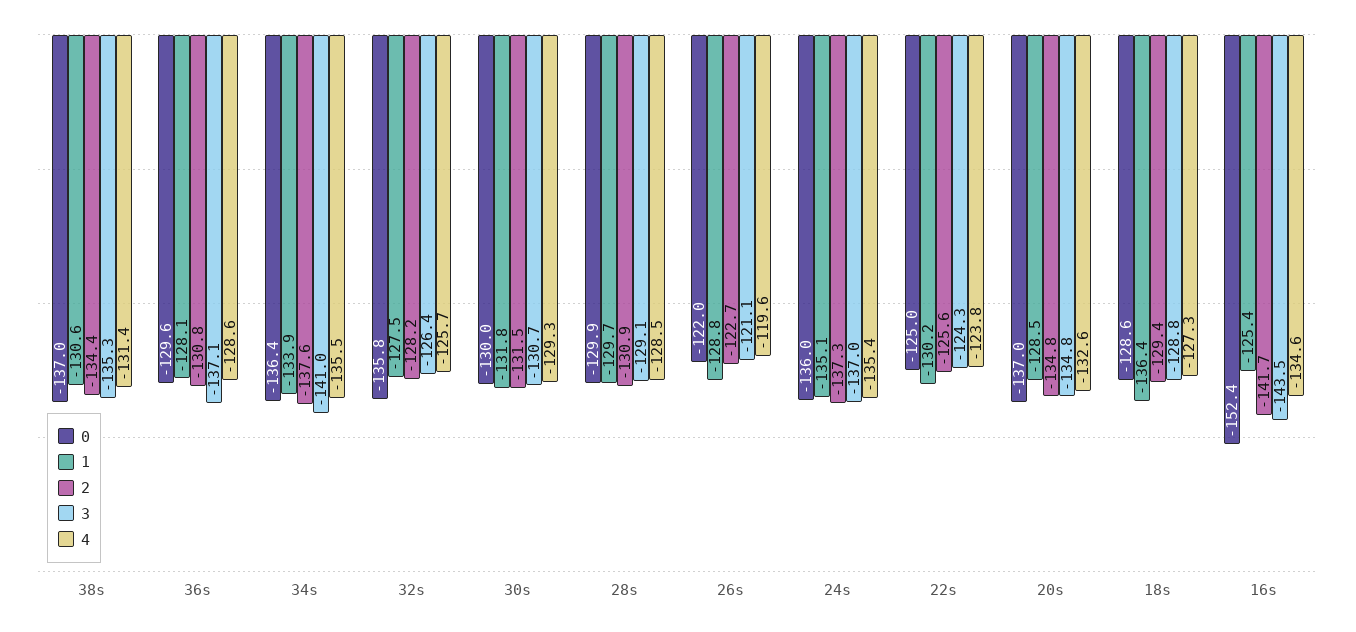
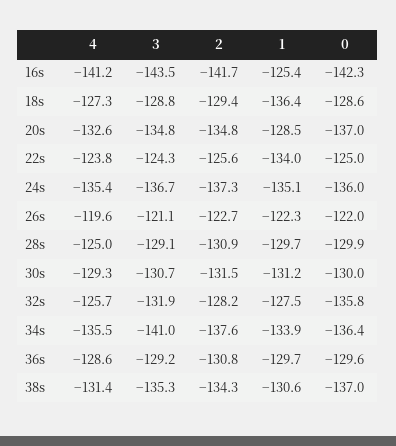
  {
    "0": {
      "38s": -137,
      "36s": -129.6,
      "34s": -136.4,
      "32s": -135.8,
      "30s": -130,
      "28s": -129.9,
      "26s": -122,
      "24s": -136,
      "22s": -125,
      "20s": -137,
      "18s": -128.6,
-     "16s": -152.4
+     "16s": -142.3
    },
    "1": {
      "38s": -130.6,
-     "36s": -128.1,
+     "36s": -129.7,
      "34s": -133.9,
      "32s": -127.5,
-     "30s": -131.8,
+     "30s": -131.2,
      "28s": -129.7,
-     "26s": -128.8,
+     "26s": -122.3,
      "24s": -135.1,
-     "22s": -130.2,
+     "22s": -134,
      "20s": -128.5,
      "18s": -136.4,
      "16s": -125.4
    },
    "2": {
-     "38s": -134.4,
+     "38s": -134.3,
      "36s": -130.8,
      "34s": -137.6,
      "32s": -128.2,
      "30s": -131.5,
      "28s": -130.9,
      "26s": -122.7,
      "24s": -137.3,
      "22s": -125.6,
      "20s": -134.8,
      "18s": -129.4,
      "16s": -141.7
    },
    "3": {
      "38s": -135.3,
-     "36s": -137.1,
+     "36s": -129.2,
      "34s": -141,
-     "32s": -126.4,
+     "32s": -131.9,
      "30s": -130.7,
      "28s": -129.1,
      "26s": -121.1,
-     "24s": -137,
+     "24s": -136.7,
      "22s": -124.3,
      "20s": -134.8,
      "18s": -128.8,
      "16s": -143.5
    },
    "4": {
      "38s": -131.4,
      "36s": -128.6,
      "34s": -135.5,
      "32s": -125.7,
      "30s": -129.3,
-     "28s": -128.5,
+     "28s": -125,
      "26s": -119.6,
      "24s": -135.4,
      "22s": -123.8,
      "20s": -132.6,
      "18s": -127.3,
-     "16s": -134.6
+     "16s": -141.2
    }
  }

